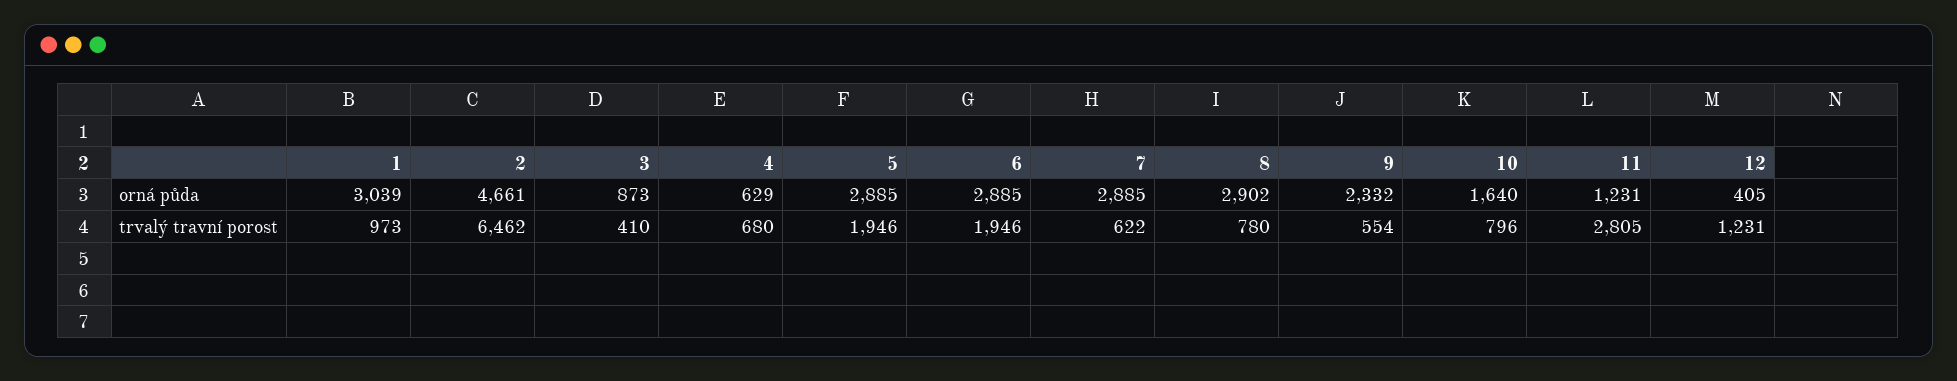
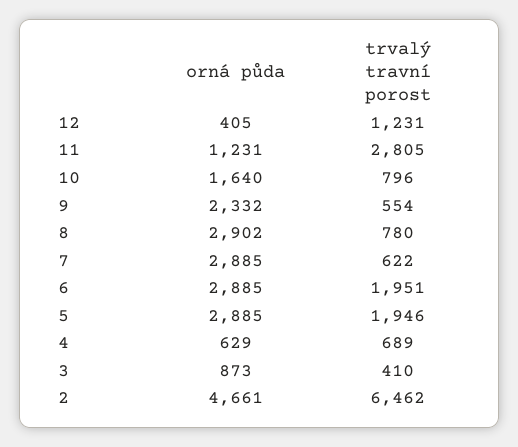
  {
-   "1": {
-     "orná půda": 3039,
-     "trvalý travní porost": 973
-   },
    "2": {
      "orná půda": 4661,
      "trvalý travní porost": 6462
    },
    "3": {
      "orná půda": 873,
      "trvalý travní porost": 410
    },
    "4": {
      "orná půda": 629,
-     "trvalý travní porost": 680
+     "trvalý travní porost": 689
    },
    "5": {
      "orná půda": 2885,
      "trvalý travní porost": 1946
    },
    "6": {
      "orná půda": 2885,
-     "trvalý travní porost": 1946
+     "trvalý travní porost": 1951
    },
    "7": {
      "orná půda": 2885,
      "trvalý travní porost": 622
    },
    "8": {
      "orná půda": 2902,
      "trvalý travní porost": 780
    },
    "9": {
      "orná půda": 2332,
      "trvalý travní porost": 554
    },
    "10": {
      "orná půda": 1640,
      "trvalý travní porost": 796
    },
    "11": {
      "orná půda": 1231,
      "trvalý travní porost": 2805
    },
    "12": {
      "orná půda": 405,
      "trvalý travní porost": 1231
    }
  }

